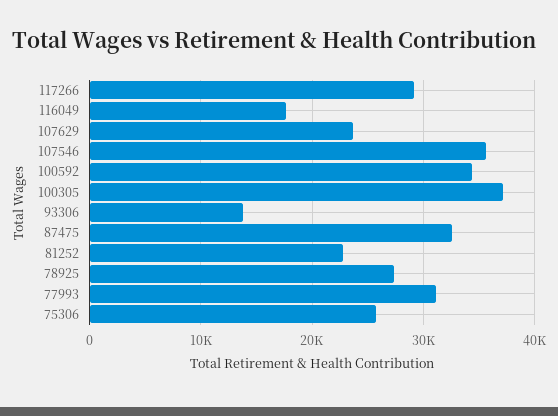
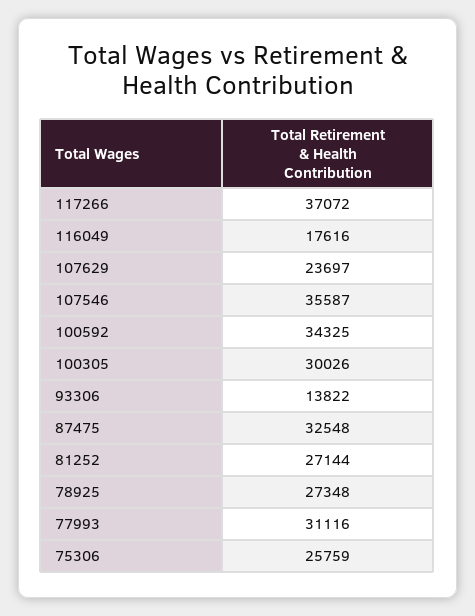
  {
-   "117266": 29000,
+   "117266": 37072,
    "116049": 17616,
    "107629": 23697,
    "107546": 35587,
    "100592": 34325,
-   "100305": 37000,
+   "100305": 30026,
    "93306": 13822,
    "87475": 32548,
-   "81252": 23000,
+   "81252": 27144,
    "78925": 27348,
    "77993": 31116,
    "75306": 25759
  }

